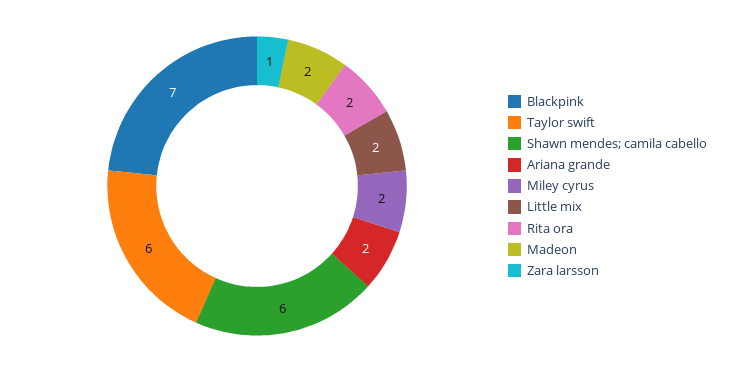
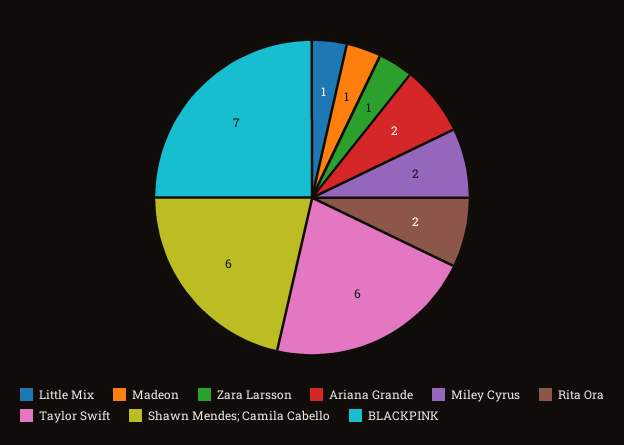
  {
    "Blackpink": 7,
    "Taylor swift": 6,
    "Shawn mendes; camila cabello": 6,
    "Ariana grande": 2,
    "Miley cyrus": 2,
-   "Little mix": 2,
+   "Little mix": 1,
    "Rita ora": 2,
-   "Madeon": 2,
+   "Madeon": 1,
    "Zara larsson": 1
  }

